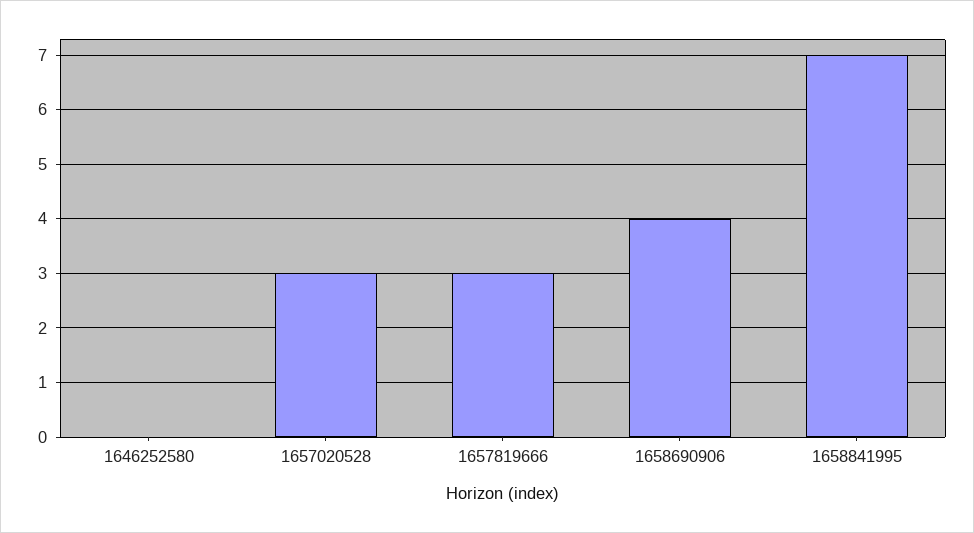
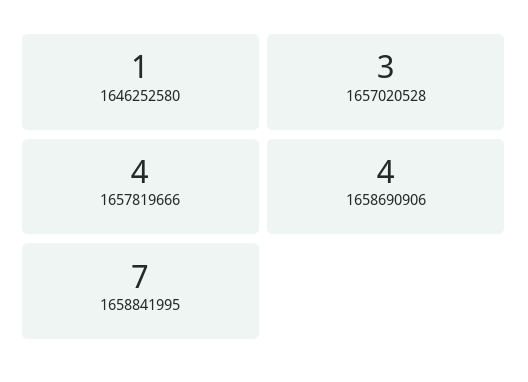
  {
-   "1646252580": 0,
+   "1646252580": 1,
    "1657020528": 3,
-   "1657819666": 3,
+   "1657819666": 4,
    "1658690906": 4,
    "1658841995": 7
  }

